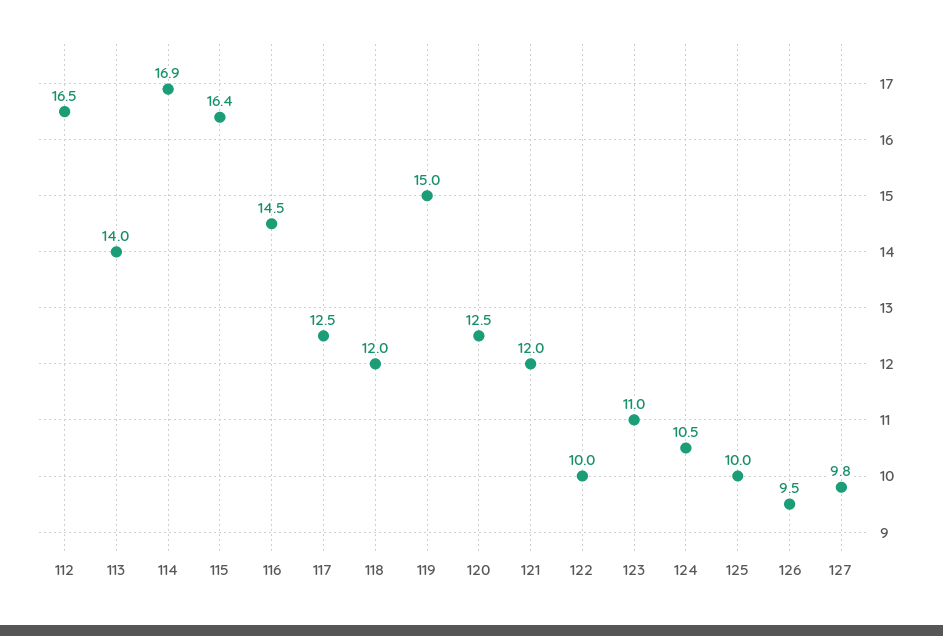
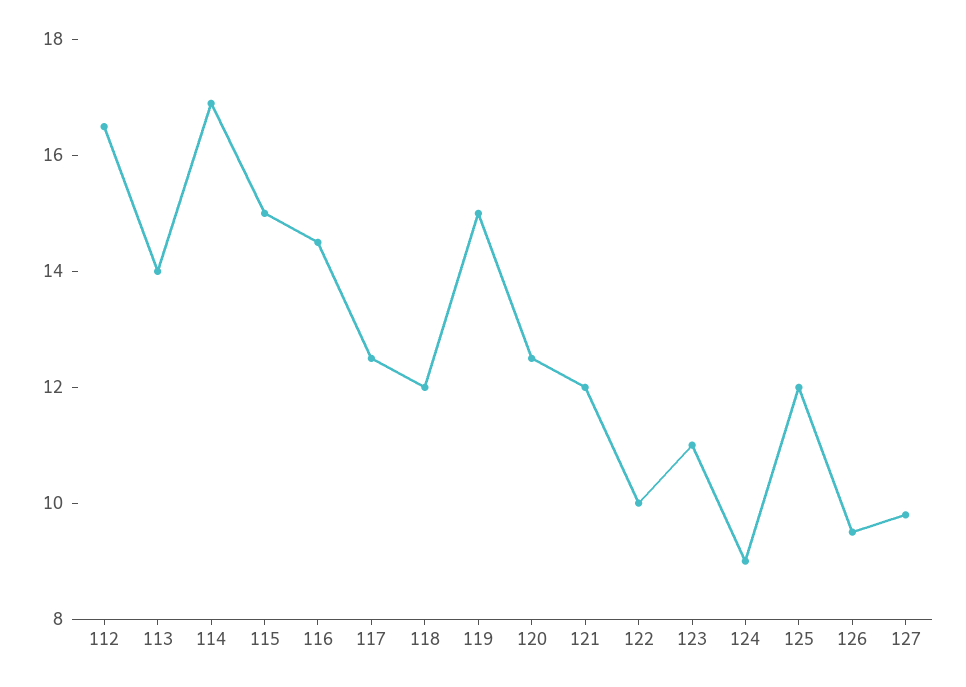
  {
    "112": 16.5,
    "113": 14,
    "114": 16.9,
-   "115": 16.4,
+   "115": 15,
    "116": 14.5,
    "117": 12.5,
    "118": 12,
    "119": 15,
    "120": 12.5,
    "121": 12,
    "122": 10,
    "123": 11,
-   "124": 10.5,
+   "124": 9,
-   "125": 10,
+   "125": 12,
    "126": 9.5,
    "127": 9.8
  }

